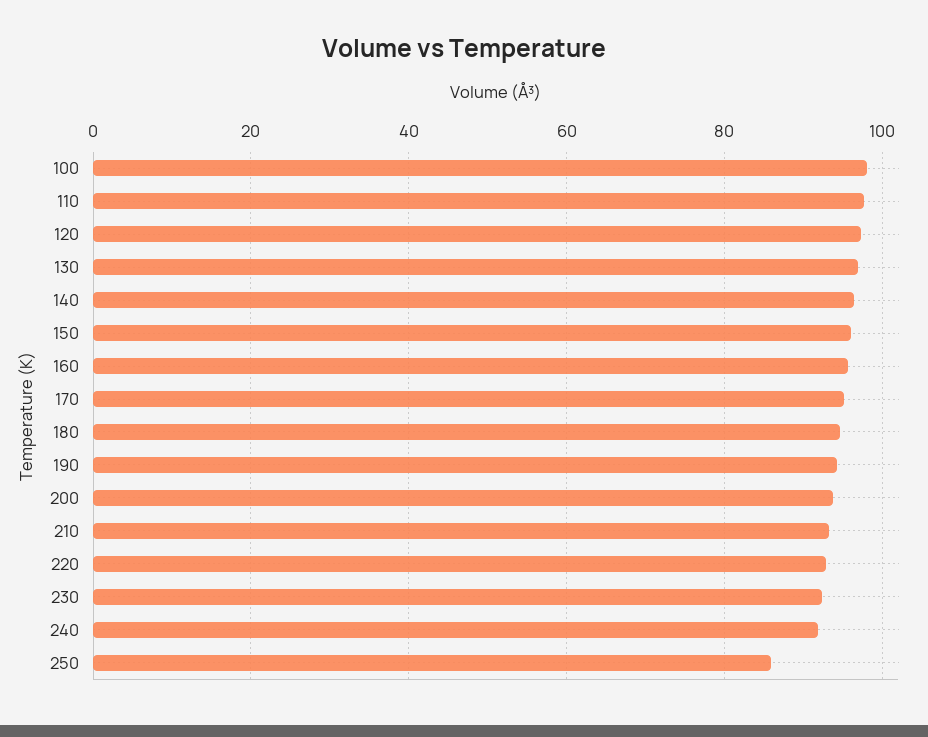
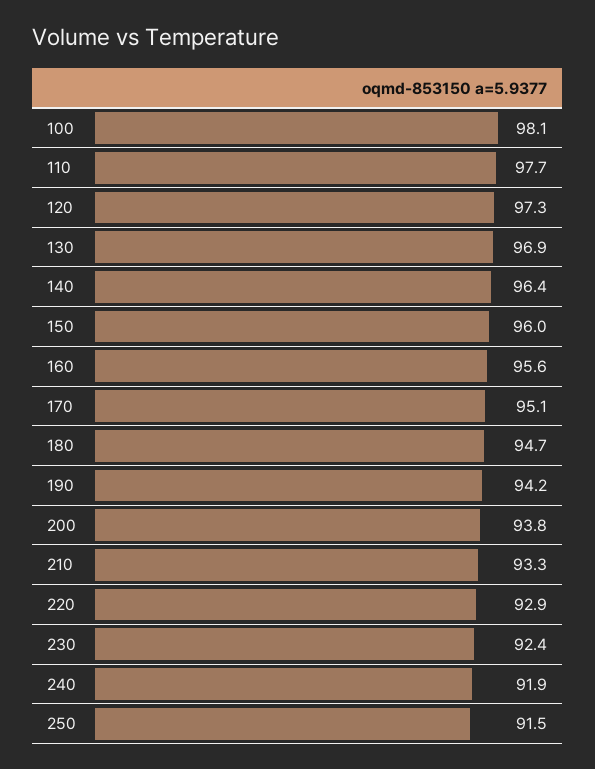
  {
    "100": 98.1,
    "110": 97.7,
    "120": 97.3,
    "130": 96.9,
    "140": 96.4,
    "150": 96,
    "160": 95.6,
    "170": 95.1,
    "180": 94.7,
    "190": 94.2,
    "200": 93.8,
    "210": 93.3,
    "220": 92.9,
    "230": 92.4,
    "240": 91.9,
-   "250": 86
+   "250": 91.5
  }

